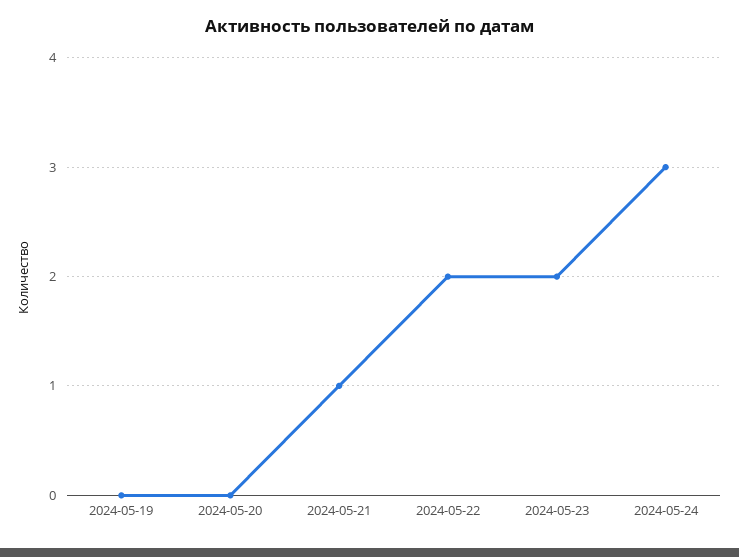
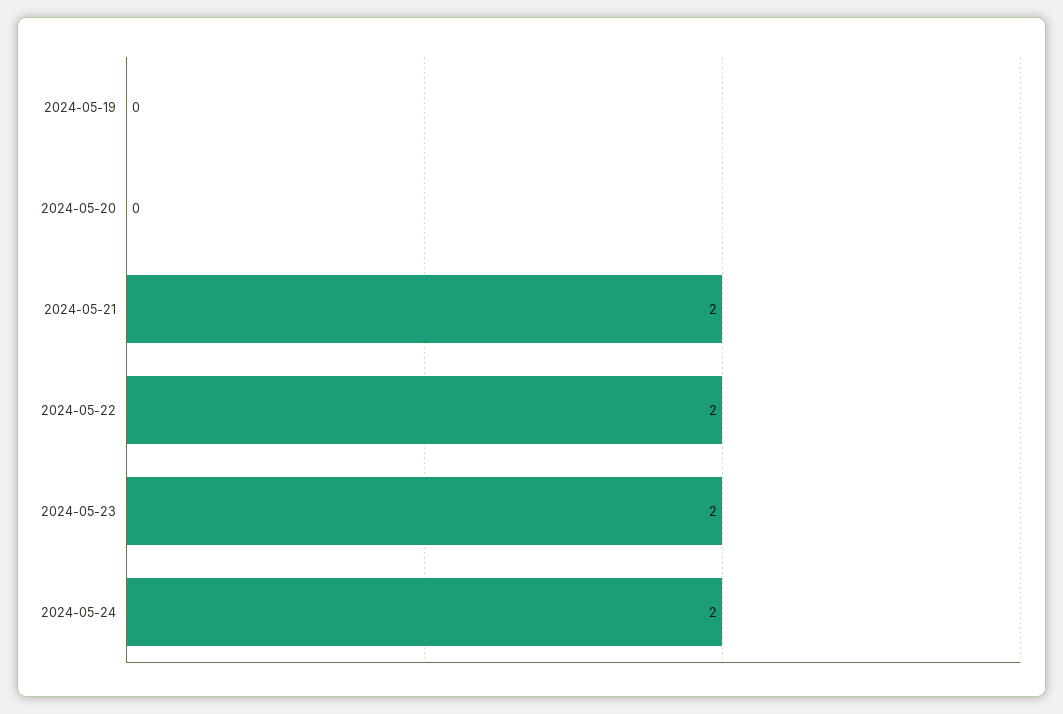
  {
    "2024-05-19": 0,
    "2024-05-20": 0,
-   "2024-05-21": 1,
+   "2024-05-21": 2,
    "2024-05-22": 2,
    "2024-05-23": 2,
-   "2024-05-24": 3
+   "2024-05-24": 2
  }

